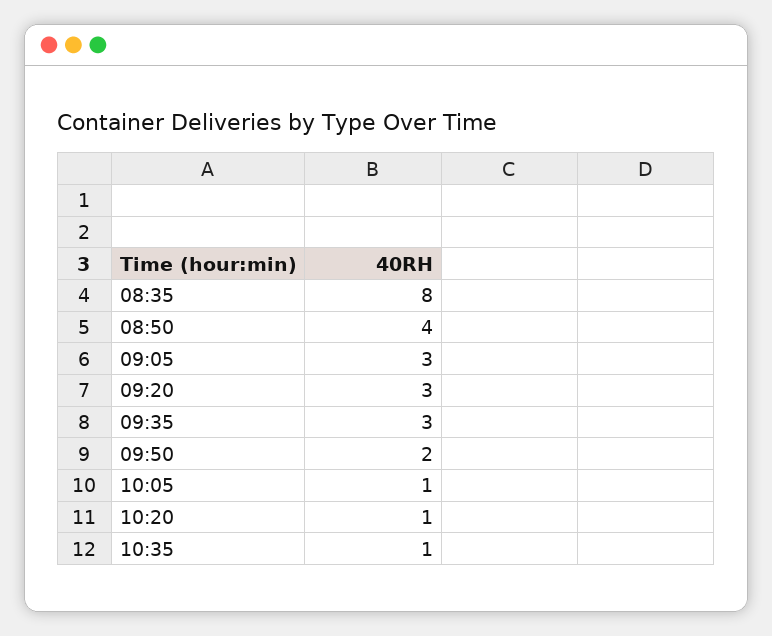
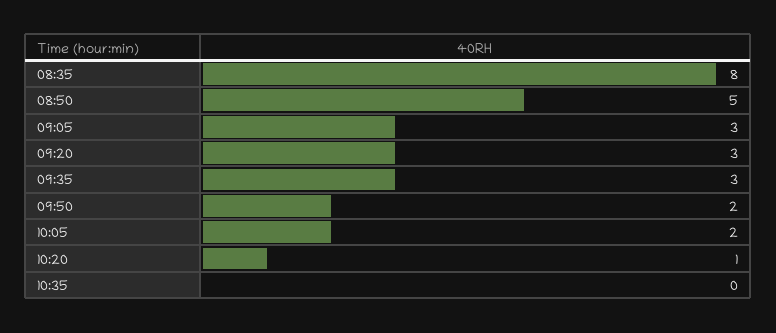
  {
    "08:35": 8,
-   "08:50": 4,
+   "08:50": 5,
    "09:05": 3,
    "09:20": 3,
    "09:35": 3,
    "09:50": 2,
-   "10:05": 1,
+   "10:05": 2,
    "10:20": 1,
-   "10:35": 1
+   "10:35": 0
  }

